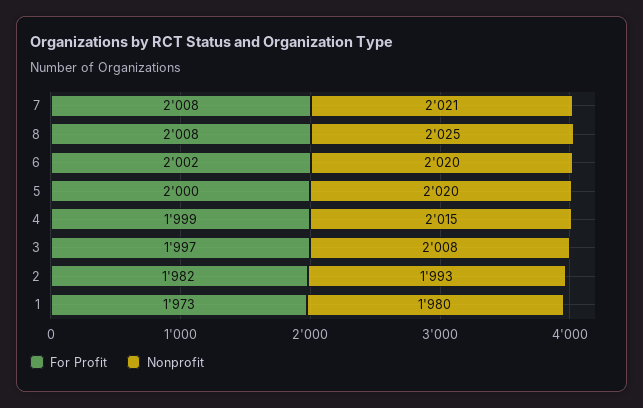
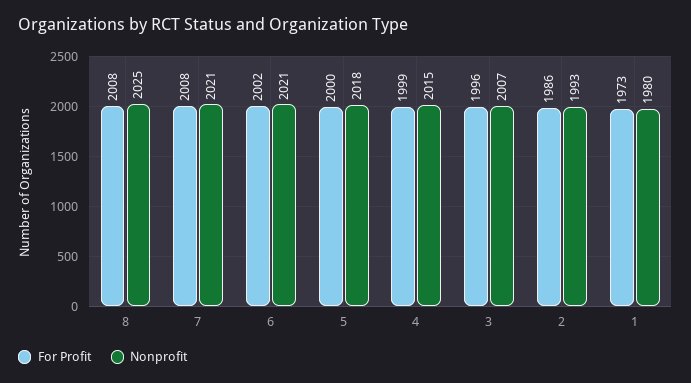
  {
    "For Profit": {
      "7": 2008,
      "8": 2008,
      "6": 2002,
      "5": 2000,
      "4": 1999,
-     "3": 1997,
+     "3": 1996,
-     "2": 1982,
+     "2": 1986,
      "1": 1973
    },
    "Nonprofit": {
      "7": 2021,
      "8": 2025,
-     "6": 2020,
+     "6": 2021,
-     "5": 2020,
+     "5": 2018,
      "4": 2015,
-     "3": 2008,
+     "3": 2007,
      "2": 1993,
      "1": 1980
    }
  }

